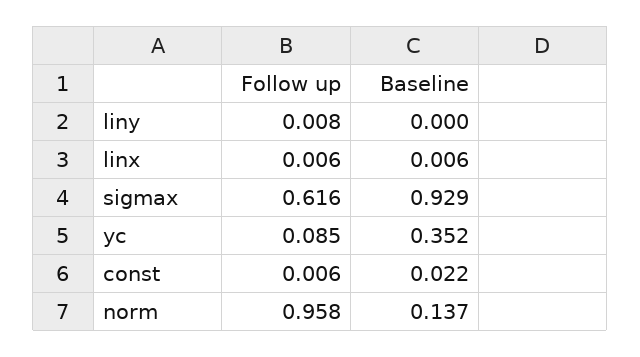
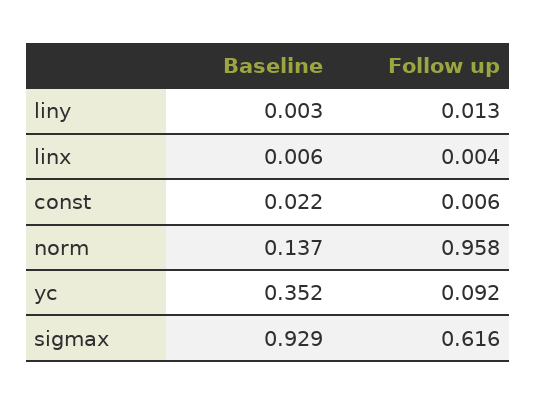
  {
    "Follow up": {
-     "liny": 0.008,
+     "liny": 0.013,
-     "linx": 0.006,
+     "linx": 0.004,
      "sigmax": 0.616,
-     "yc": 0.085,
+     "yc": 0.092,
      "const": 0.006,
      "norm": 0.958
    },
    "Baseline": {
-     "liny": 0,
+     "liny": 0.003,
      "linx": 0.006,
      "sigmax": 0.929,
      "yc": 0.352,
      "const": 0.022,
      "norm": 0.137
    }
  }

